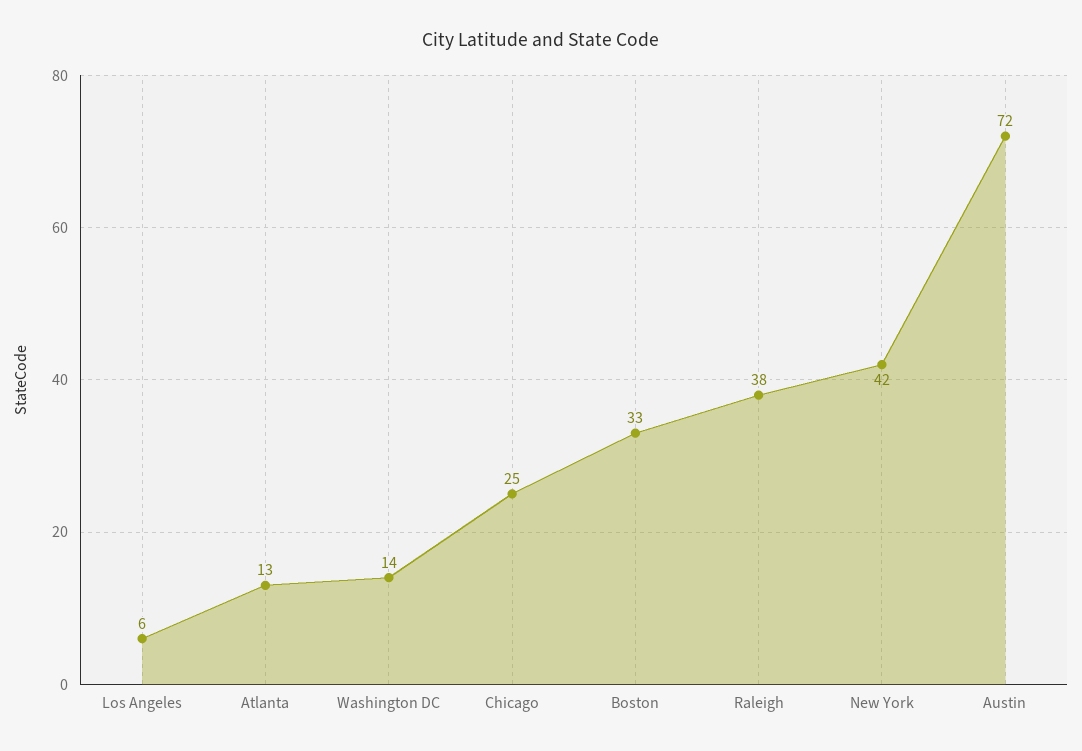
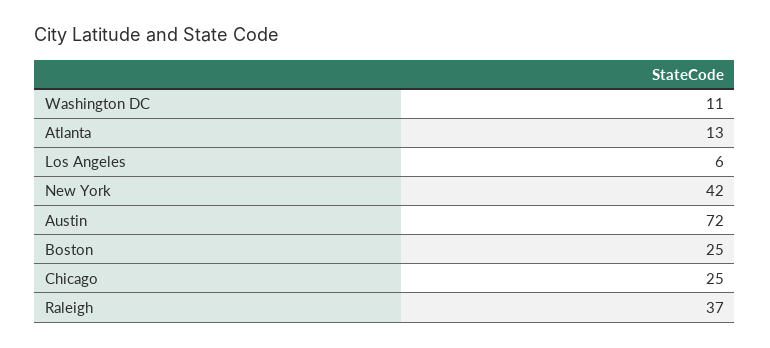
  {
    "Los Angeles": 6,
    "Atlanta": 13,
-   "Washington DC": 14,
+   "Washington DC": 11,
    "Chicago": 25,
-   "Boston": 33,
+   "Boston": 25,
-   "Raleigh": 38,
+   "Raleigh": 37,
    "New York": 42,
    "Austin": 72
  }

